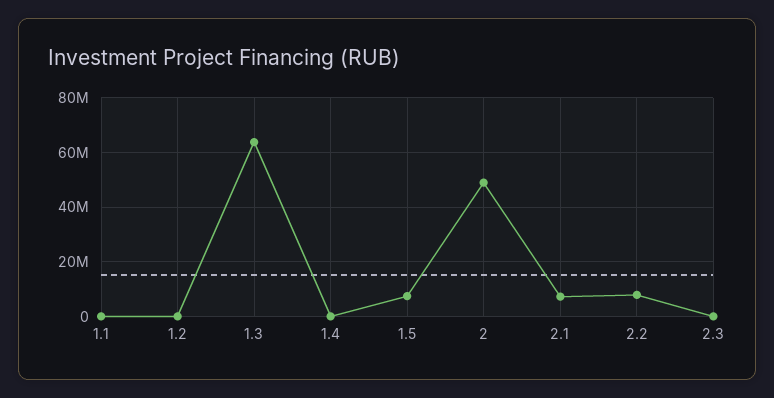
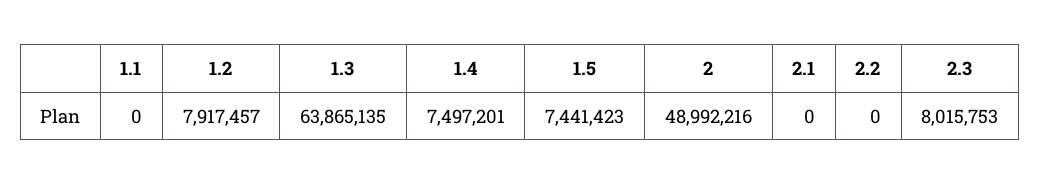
  {
    "1.1": 0,
-   "1.2": 0,
+   "1.2": 7917457,
    "1.3": 63865135,
-   "1.4": 0,
+   "1.4": 7497201,
    "1.5": 7441423,
    "2": 48992216,
-   "2.1": 7500000,
+   "2.1": 0,
-   "2.2": 7500000,
+   "2.2": 0,
-   "2.3": 0
+   "2.3": 8015753
  }

